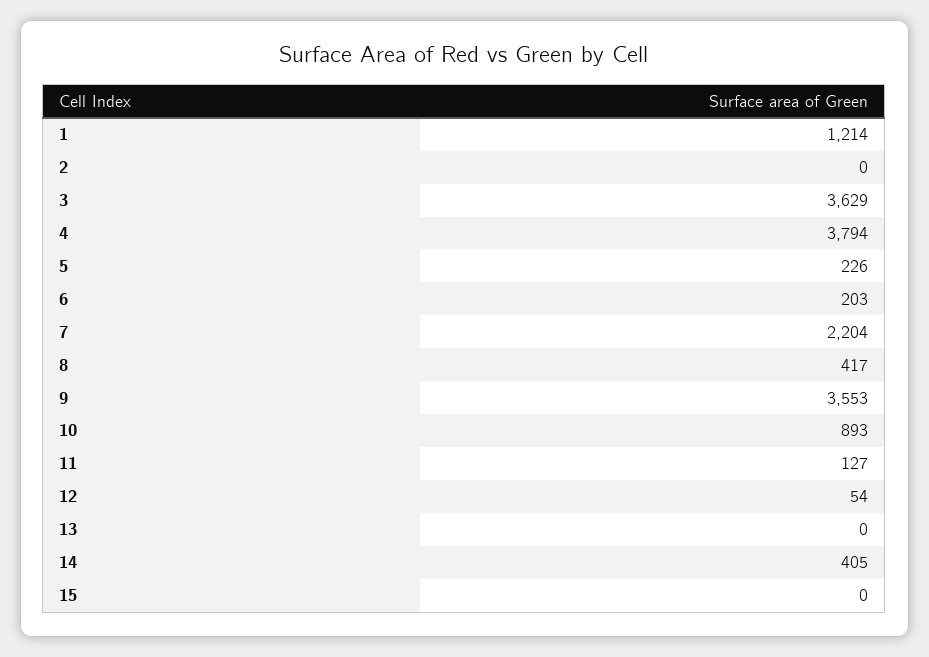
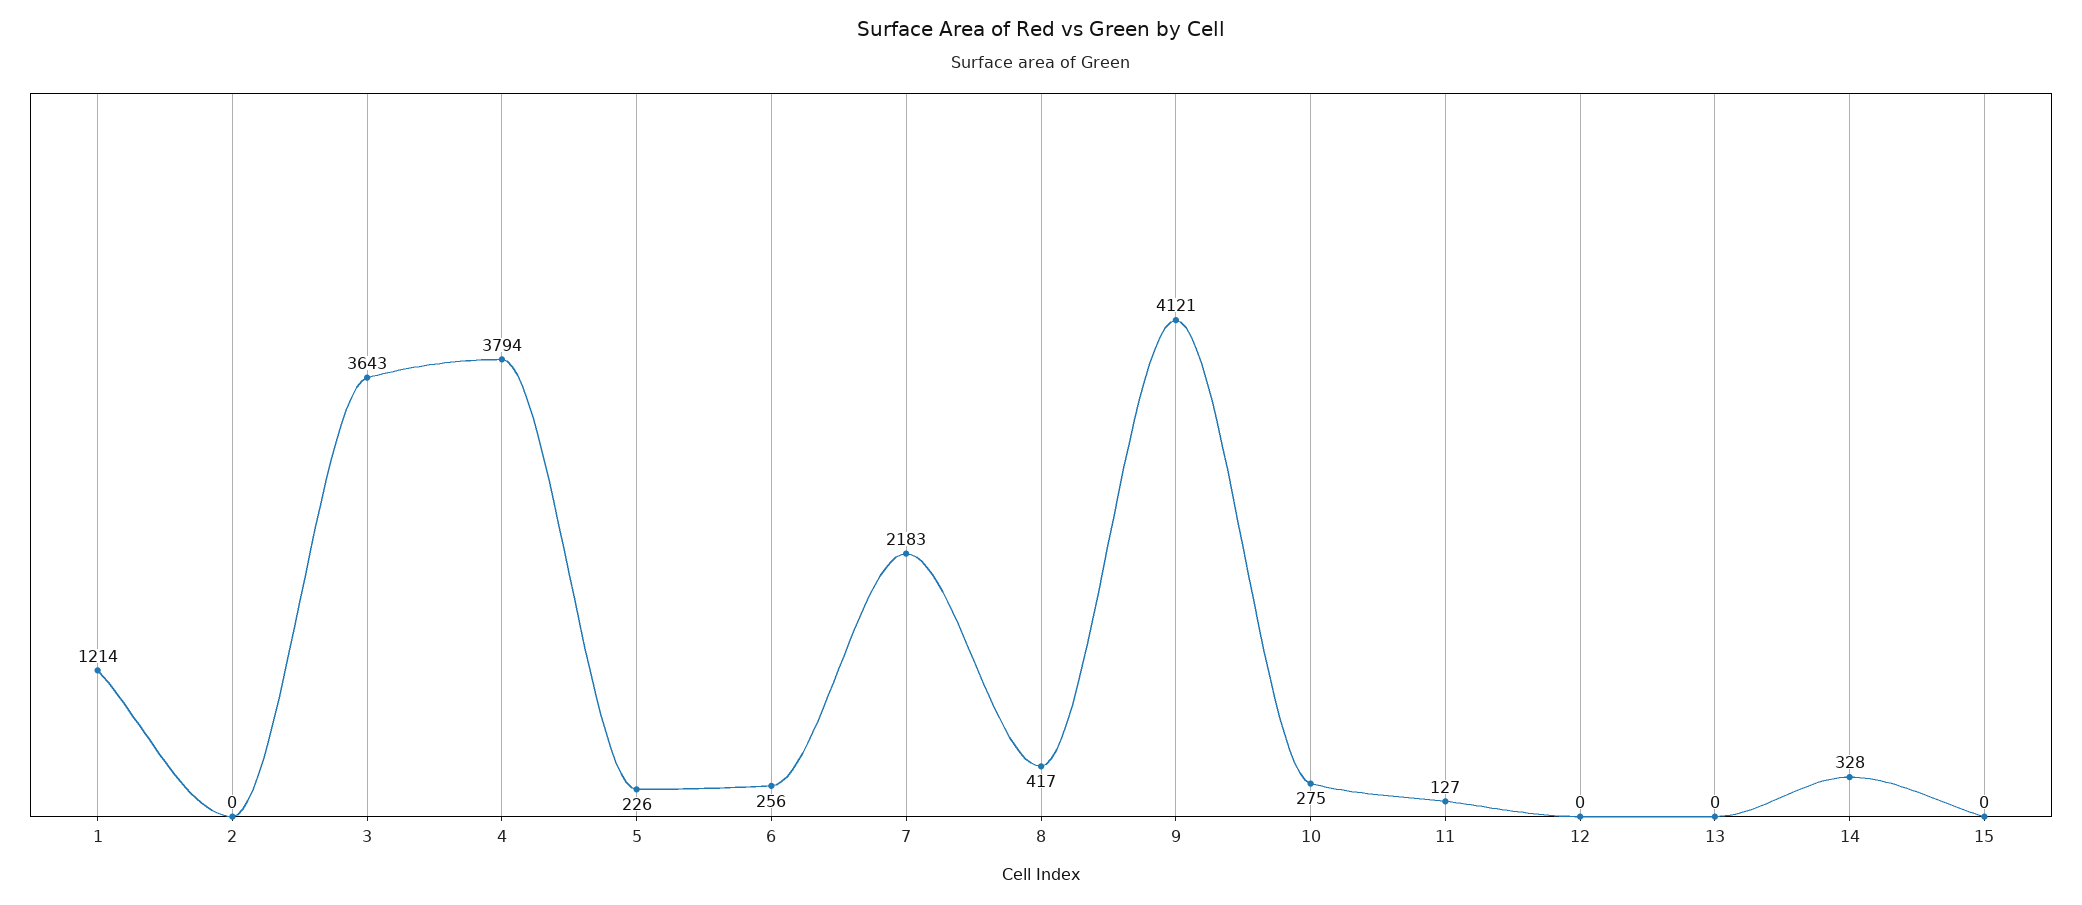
  {
    "1": 1214,
    "2": 0,
-   "3": 3629,
+   "3": 3643,
    "4": 3794,
    "5": 226,
-   "6": 203,
+   "6": 256,
-   "7": 2204,
+   "7": 2183,
    "8": 417,
-   "9": 3553,
+   "9": 4121,
-   "10": 893,
+   "10": 275,
    "11": 127,
-   "12": 54,
+   "12": 0,
    "13": 0,
-   "14": 405,
+   "14": 328,
    "15": 0
  }

